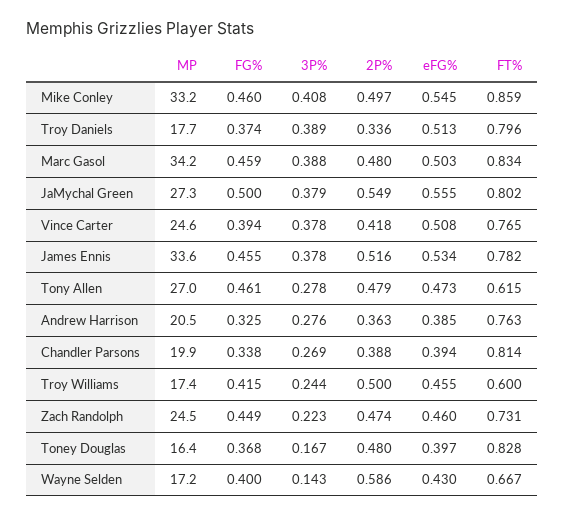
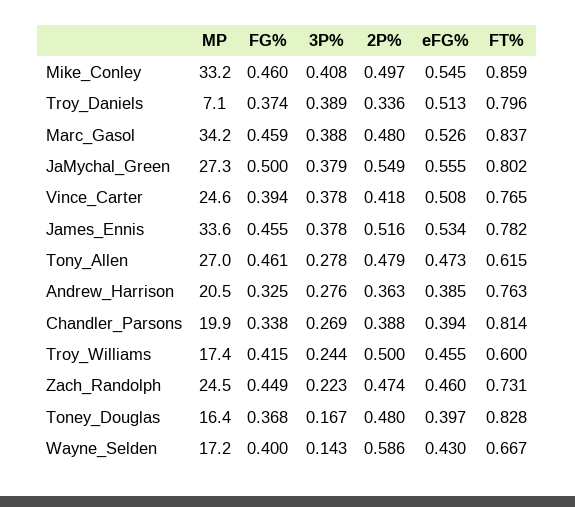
  {
    "MP": {
      "Mike Conley": 33.2,
-     "Troy Daniels": 17.7,
+     "Troy Daniels": 7.1,
      "Marc Gasol": 34.2,
      "JaMychal Green": 27.3,
      "Vince Carter": 24.6,
      "James Ennis": 33.6,
      "Tony Allen": 27,
      "Andrew Harrison": 20.5,
      "Chandler Parsons": 19.9,
      "Troy Williams": 17.4,
      "Zach Randolph": 24.5,
      "Toney Douglas": 16.4,
      "Wayne Selden": 17.2
    },
    "FG%": {
      "Mike Conley": 0.46,
      "Troy Daniels": 0.374,
      "Marc Gasol": 0.459,
      "JaMychal Green": 0.5,
      "Vince Carter": 0.394,
      "James Ennis": 0.455,
      "Tony Allen": 0.461,
      "Andrew Harrison": 0.325,
      "Chandler Parsons": 0.338,
      "Troy Williams": 0.415,
      "Zach Randolph": 0.449,
      "Toney Douglas": 0.368,
      "Wayne Selden": 0.4
    },
    "3P%": {
      "Mike Conley": 0.408,
      "Troy Daniels": 0.389,
      "Marc Gasol": 0.388,
      "JaMychal Green": 0.379,
      "Vince Carter": 0.378,
      "James Ennis": 0.378,
      "Tony Allen": 0.278,
      "Andrew Harrison": 0.276,
      "Chandler Parsons": 0.269,
      "Troy Williams": 0.244,
      "Zach Randolph": 0.223,
      "Toney Douglas": 0.167,
      "Wayne Selden": 0.143
    },
    "2P%": {
      "Mike Conley": 0.497,
      "Troy Daniels": 0.336,
      "Marc Gasol": 0.48,
      "JaMychal Green": 0.549,
      "Vince Carter": 0.418,
      "James Ennis": 0.516,
      "Tony Allen": 0.479,
      "Andrew Harrison": 0.363,
      "Chandler Parsons": 0.388,
      "Troy Williams": 0.5,
      "Zach Randolph": 0.474,
      "Toney Douglas": 0.48,
      "Wayne Selden": 0.586
    },
    "eFG%": {
      "Mike Conley": 0.545,
      "Troy Daniels": 0.513,
-     "Marc Gasol": 0.503,
+     "Marc Gasol": 0.526,
      "JaMychal Green": 0.555,
      "Vince Carter": 0.508,
      "James Ennis": 0.534,
      "Tony Allen": 0.473,
      "Andrew Harrison": 0.385,
      "Chandler Parsons": 0.394,
      "Troy Williams": 0.455,
      "Zach Randolph": 0.46,
      "Toney Douglas": 0.397,
      "Wayne Selden": 0.43
    },
    "FT%": {
      "Mike Conley": 0.859,
      "Troy Daniels": 0.796,
-     "Marc Gasol": 0.834,
+     "Marc Gasol": 0.837,
      "JaMychal Green": 0.802,
      "Vince Carter": 0.765,
      "James Ennis": 0.782,
      "Tony Allen": 0.615,
      "Andrew Harrison": 0.763,
      "Chandler Parsons": 0.814,
      "Troy Williams": 0.6,
      "Zach Randolph": 0.731,
      "Toney Douglas": 0.828,
      "Wayne Selden": 0.667
    }
  }

